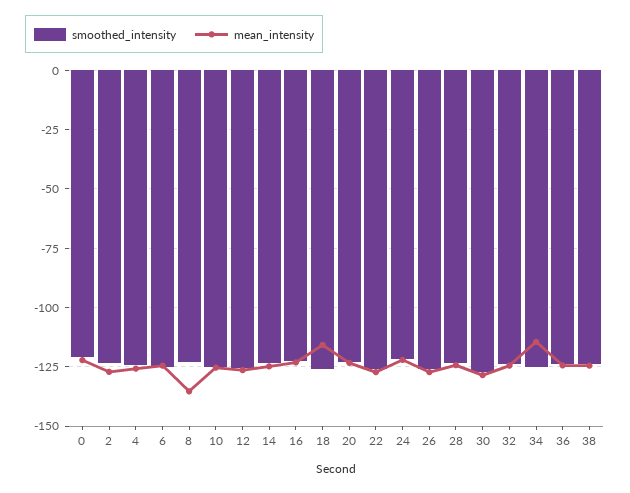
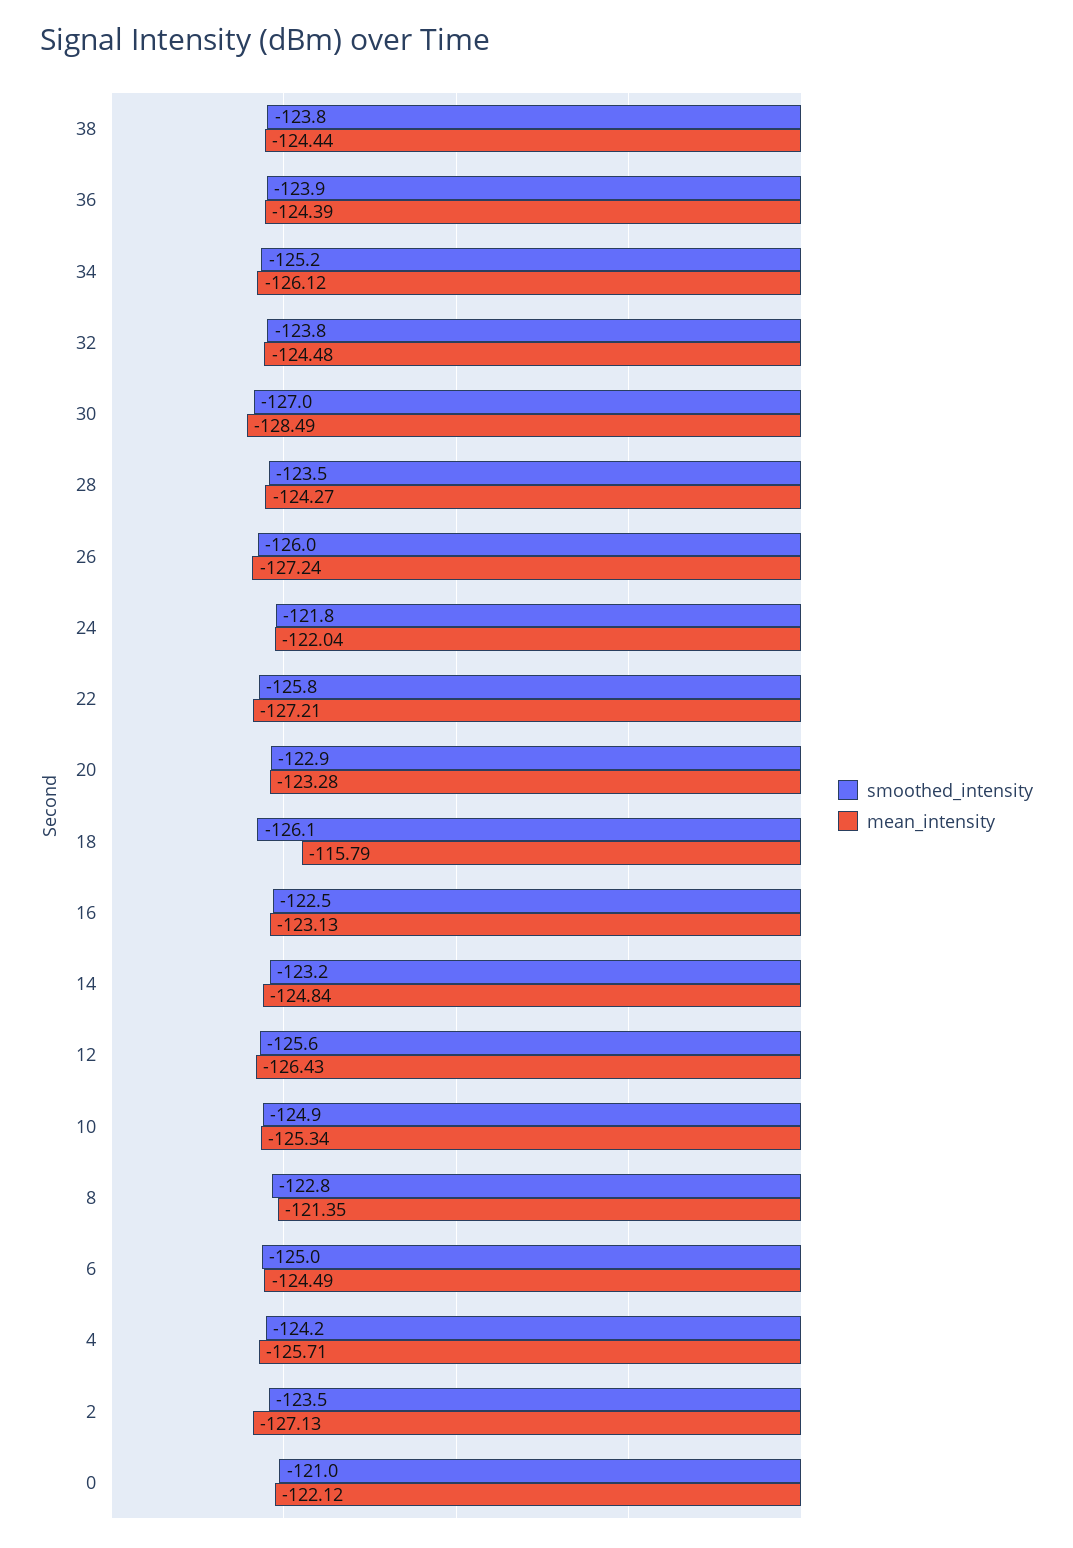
  {
    "smoothed_intensity": {
      "0": -121,
      "2": -123.5,
      "4": -124.2,
      "6": -125,
      "8": -122.8,
      "10": -124.9,
      "12": -125.6,
      "14": -123.2,
      "16": -122.5,
      "18": -126.1,
      "20": -122.9,
      "22": -125.8,
      "24": -121.8,
      "26": -126,
      "28": -123.5,
      "30": -127,
      "32": -123.8,
      "34": -125.2,
      "36": -123.9,
      "38": -123.8
    },
    "mean_intensity": {
      "0": -122.12,
      "2": -127.13,
      "4": -125.71,
      "6": -124.49,
-     "8": -135,
+     "8": -121.35,
      "10": -125.34,
      "12": -126.43,
      "14": -124.84,
      "16": -123.13,
      "18": -115.79,
      "20": -123.28,
      "22": -127.21,
      "24": -122.04,
      "26": -127.24,
      "28": -124.27,
      "30": -128.49,
      "32": -124.48,
-     "34": -115,
+     "34": -126.12,
      "36": -124.39,
      "38": -124.44
    }
  }

